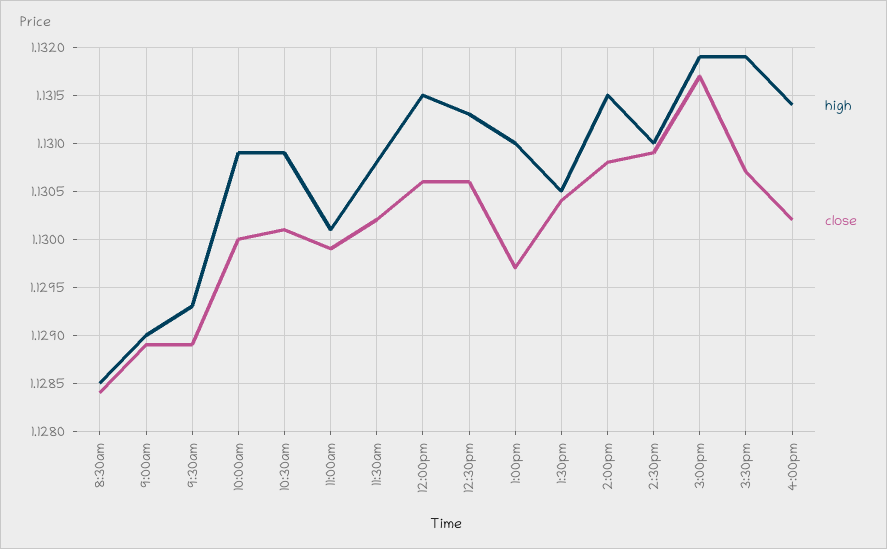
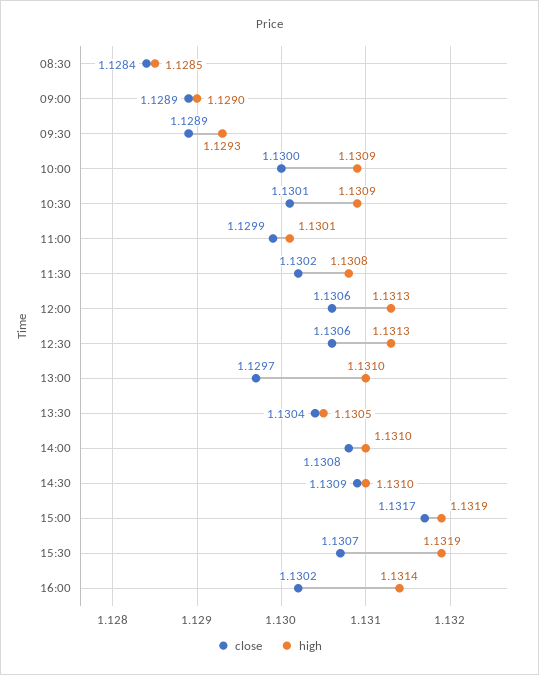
  {
    "high": {
      "8:30am": 1.1285,
      "9:00am": 1.129,
      "9:30am": 1.1293,
      "10:00am": 1.1309,
      "10:30am": 1.1309,
      "11:00am": 1.1301,
      "11:30am": 1.1308,
-     "12:00pm": 1.1315,
+     "12:00pm": 1.1313,
      "12:30pm": 1.1313,
      "1:00pm": 1.131,
      "1:30pm": 1.1305,
-     "2:00pm": 1.1315,
+     "2:00pm": 1.131,
      "2:30pm": 1.131,
      "3:00pm": 1.1319,
      "3:30pm": 1.1319,
      "4:00pm": 1.1314
    },
    "close": {
      "8:30am": 1.1284,
      "9:00am": 1.1289,
      "9:30am": 1.1289,
      "10:00am": 1.13,
      "10:30am": 1.1301,
      "11:00am": 1.1299,
      "11:30am": 1.1302,
      "12:00pm": 1.1306,
      "12:30pm": 1.1306,
      "1:00pm": 1.1297,
      "1:30pm": 1.1304,
      "2:00pm": 1.1308,
      "2:30pm": 1.1309,
      "3:00pm": 1.1317,
      "3:30pm": 1.1307,
      "4:00pm": 1.1302
    }
  }

